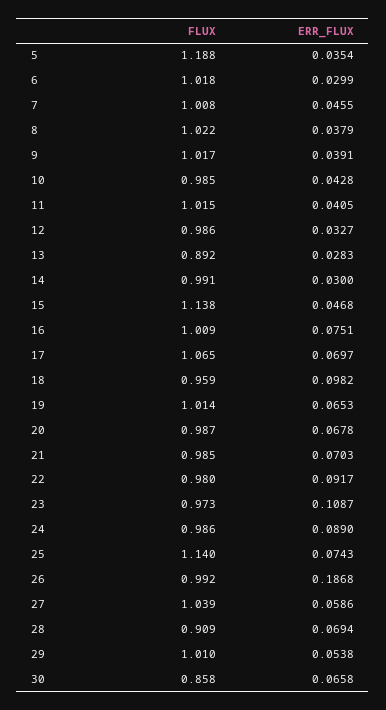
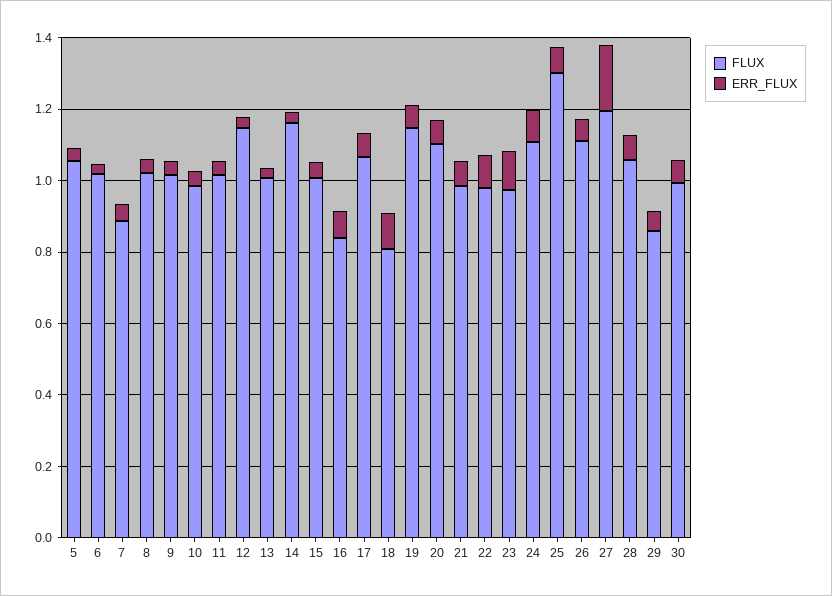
  {
    "FLUX": {
-     "5": 1.188,
+     "5": 1.05,
      "6": 1.018,
-     "7": 1.008,
+     "7": 0.9,
      "8": 1.022,
      "9": 1.017,
      "10": 0.985,
      "11": 1.015,
-     "12": 0.986,
+     "12": 1.15,
-     "13": 0.892,
+     "13": 1,
-     "14": 0.991,
+     "14": 1.15,
-     "15": 1.138,
+     "15": 1,
-     "16": 1.009,
+     "16": 0.85,
      "17": 1.065,
-     "18": 0.959,
+     "18": 0.8,
-     "19": 1.014,
+     "19": 1.15,
-     "20": 0.987,
+     "20": 1.1,
      "21": 0.985,
      "22": 0.98,
      "23": 0.973,
-     "24": 0.986,
+     "24": 1.1,
-     "25": 1.14,
+     "25": 1.3,
-     "26": 0.992,
+     "26": 1.1,
-     "27": 1.039,
+     "27": 1.2,
-     "28": 0.909,
+     "28": 1.05,
-     "29": 1.01,
+     "29": 0.85,
-     "30": 0.858
+     "30": 1
    },
    "ERR_FLUX": {
      "5": 0.0354,
      "6": 0.0299,
      "7": 0.0455,
      "8": 0.0379,
      "9": 0.0391,
      "10": 0.0428,
      "11": 0.0405,
      "12": 0.0327,
      "13": 0.0283,
      "14": 0.03,
      "15": 0.0468,
      "16": 0.0751,
      "17": 0.0697,
      "18": 0.0982,
      "19": 0.0653,
      "20": 0.0678,
      "21": 0.0703,
      "22": 0.0917,
      "23": 0.1087,
      "24": 0.089,
      "25": 0.0743,
-     "26": 0.1868,
+     "26": 0.05,
-     "27": 0.0586,
+     "27": 0.2,
      "28": 0.0694,
      "29": 0.0538,
      "30": 0.0658
    }
  }

